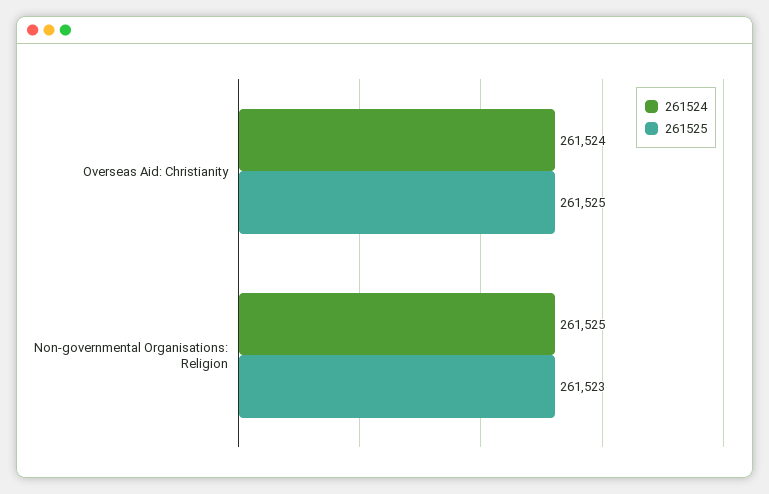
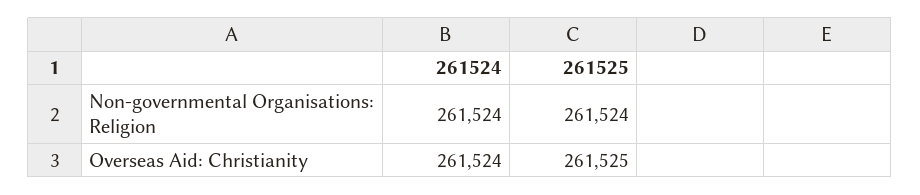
  {
    "261524": {
      "Overseas Aid: Christianity": 261524,
-     "Non-governmental Organisations: Religion": 261525
+     "Non-governmental Organisations: Religion": 261524
    },
    "261525": {
      "Overseas Aid: Christianity": 261525,
-     "Non-governmental Organisations: Religion": 261523
+     "Non-governmental Organisations: Religion": 261524
    }
  }

